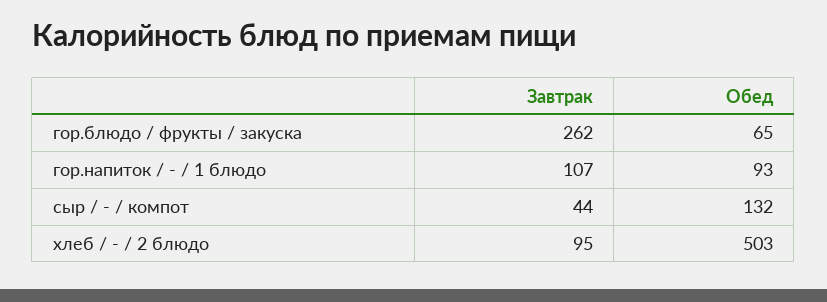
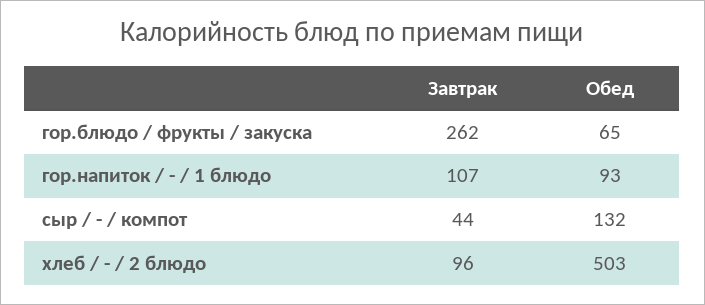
  {
    "Завтрак": {
      "гор.блюдо / фрукты / закуска": 262,
      "гор.напиток / - / 1 блюдо": 107,
      "сыр / - / компот": 44,
-     "хлеб / - / 2 блюдо": 95
+     "хлеб / - / 2 блюдо": 96
    },
    "Обед": {
      "гор.блюдо / фрукты / закуска": 65,
      "гор.напиток / - / 1 блюдо": 93,
      "сыр / - / компот": 132,
      "хлеб / - / 2 блюдо": 503
    }
  }

